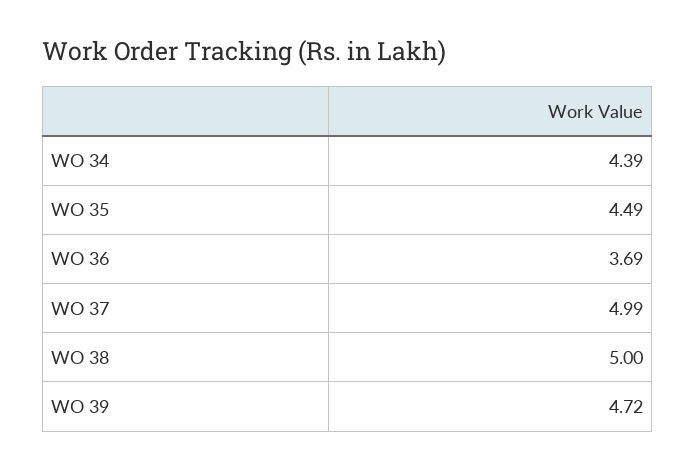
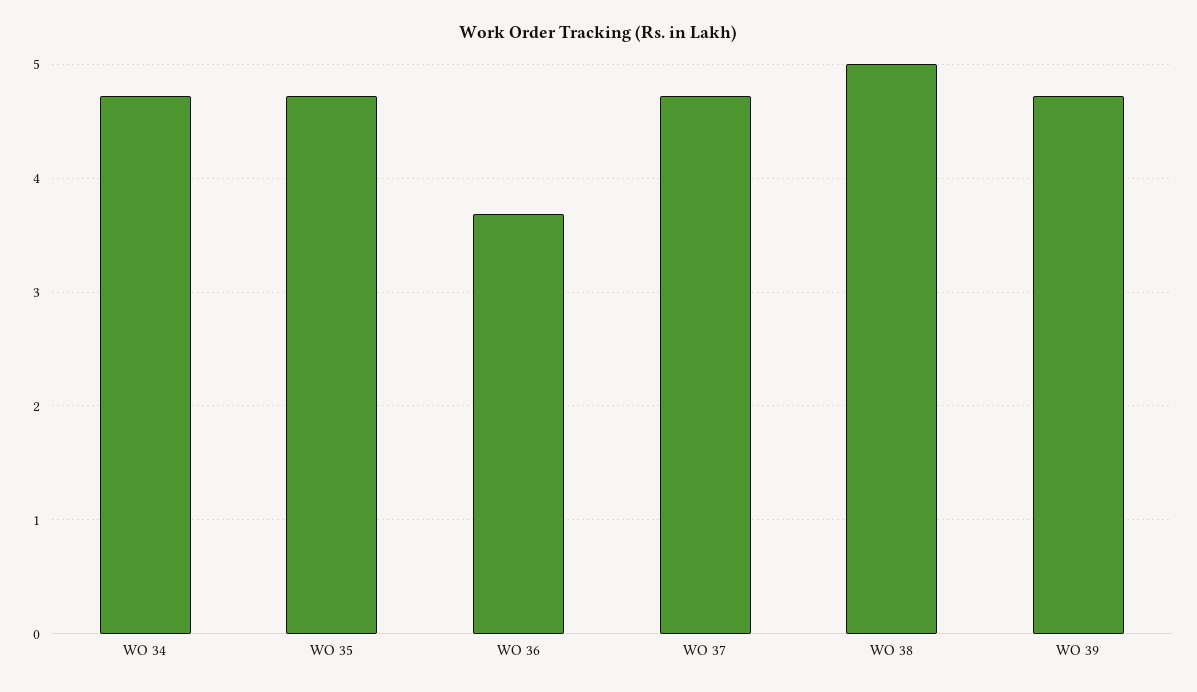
  {
-   "WO 34": 4.39,
+   "WO 34": 4.7,
-   "WO 35": 4.49,
+   "WO 35": 4.7,
    "WO 36": 3.69,
-   "WO 37": 4.99,
+   "WO 37": 4.7,
    "WO 38": 5,
    "WO 39": 4.72
  }

